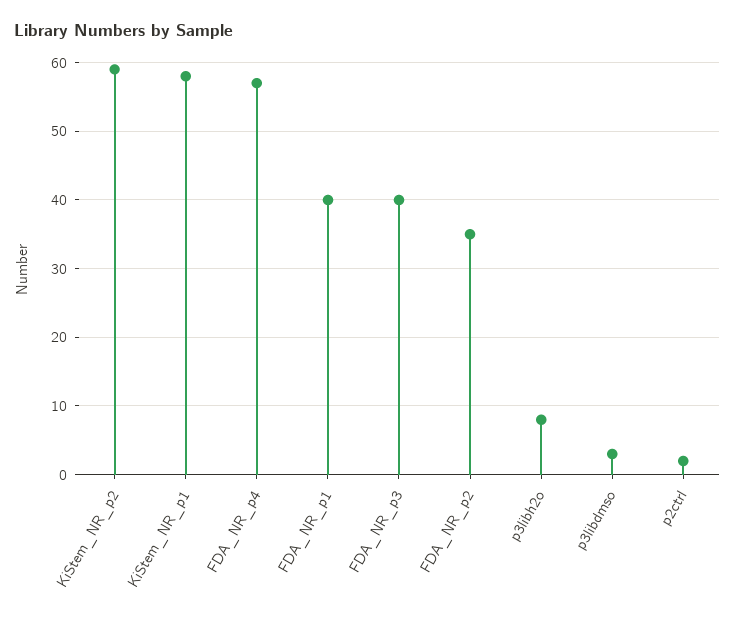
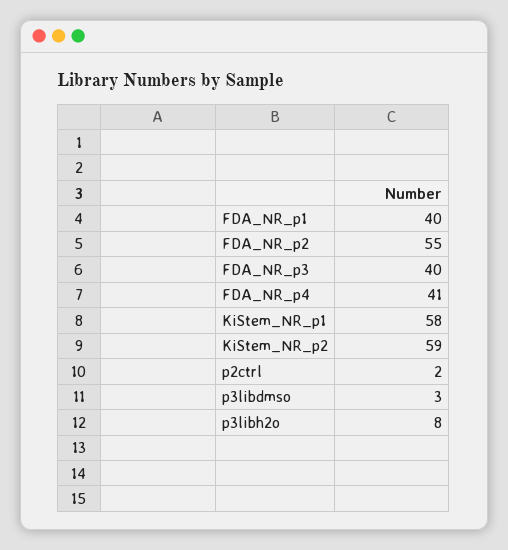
  {
    "KiStem_NR_p2": 59,
    "KiStem_NR_p1": 58,
-   "FDA_NR_p4": 57,
+   "FDA_NR_p4": 41,
    "FDA_NR_p1": 40,
    "FDA_NR_p3": 40,
-   "FDA_NR_p2": 35,
+   "FDA_NR_p2": 55,
    "p3libh2o": 8,
    "p3libdmso": 3,
    "p2ctrl": 2
  }

